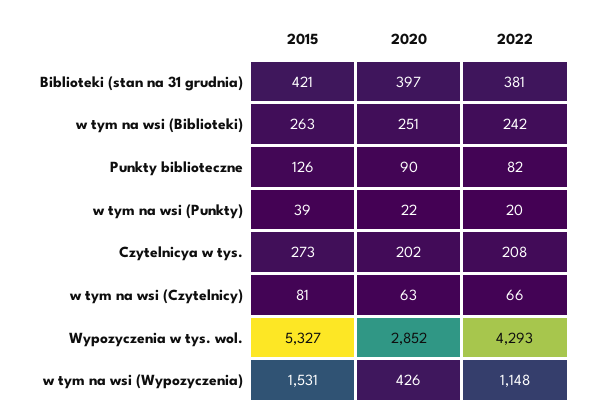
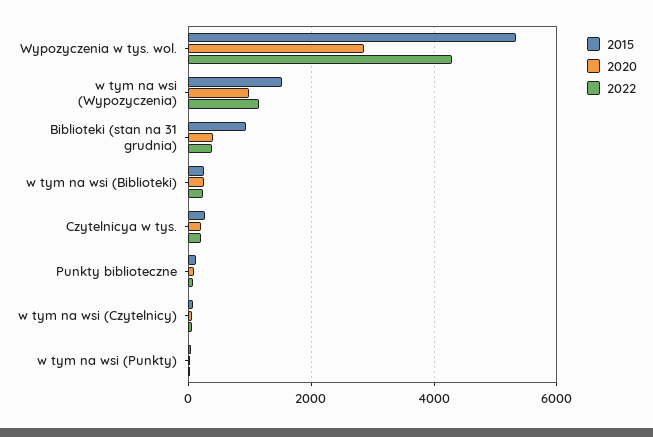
  {
    "2015": {
-     "Biblioteki (stan na 31 grudnia)": 421,
+     "Biblioteki (stan na 31 grudnia)": 1000,
      "w tym na wsi (Biblioteki)": 263,
      "Punkty biblioteczne": 126,
      "w tym na wsi (Punkty)": 39,
      "Czytelnicya w tys.": 273,
      "w tym na wsi (Czytelnicy)": 81,
      "Wypozyczenia w tys. wol.": 5327,
      "w tym na wsi (Wypozyczenia)": 1531
    },
    "2020": {
      "Biblioteki (stan na 31 grudnia)": 397,
      "w tym na wsi (Biblioteki)": 251,
      "Punkty biblioteczne": 90,
      "w tym na wsi (Punkty)": 22,
      "Czytelnicya w tys.": 202,
      "w tym na wsi (Czytelnicy)": 63,
      "Wypozyczenia w tys. wol.": 2852,
-     "w tym na wsi (Wypozyczenia)": 426
+     "w tym na wsi (Wypozyczenia)": 1000
    },
    "2022": {
      "Biblioteki (stan na 31 grudnia)": 381,
      "w tym na wsi (Biblioteki)": 242,
      "Punkty biblioteczne": 82,
      "w tym na wsi (Punkty)": 20,
      "Czytelnicya w tys.": 208,
      "w tym na wsi (Czytelnicy)": 66,
      "Wypozyczenia w tys. wol.": 4293,
      "w tym na wsi (Wypozyczenia)": 1148
    }
  }

